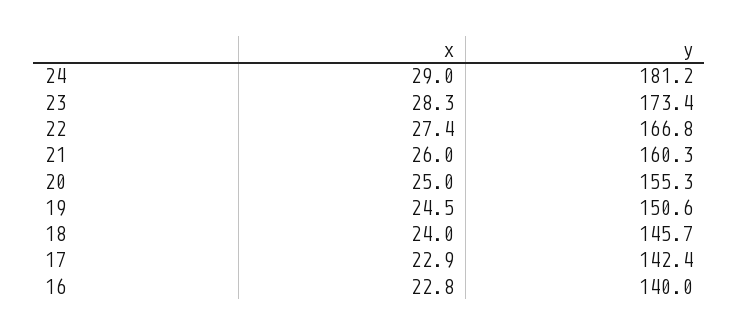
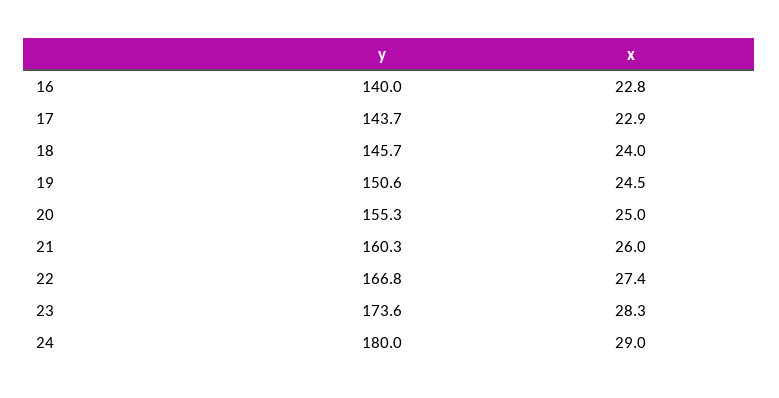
  {
    "x": {
      "24": 29,
      "23": 28.3,
      "22": 27.4,
      "21": 26,
      "20": 25,
      "19": 24.5,
      "18": 24,
      "17": 22.9,
      "16": 22.8
    },
    "y": {
-     "24": 181.2,
+     "24": 180,
-     "23": 173.4,
+     "23": 173.6,
      "22": 166.8,
      "21": 160.3,
      "20": 155.3,
      "19": 150.6,
      "18": 145.7,
-     "17": 142.4,
+     "17": 143.7,
      "16": 140
    }
  }

